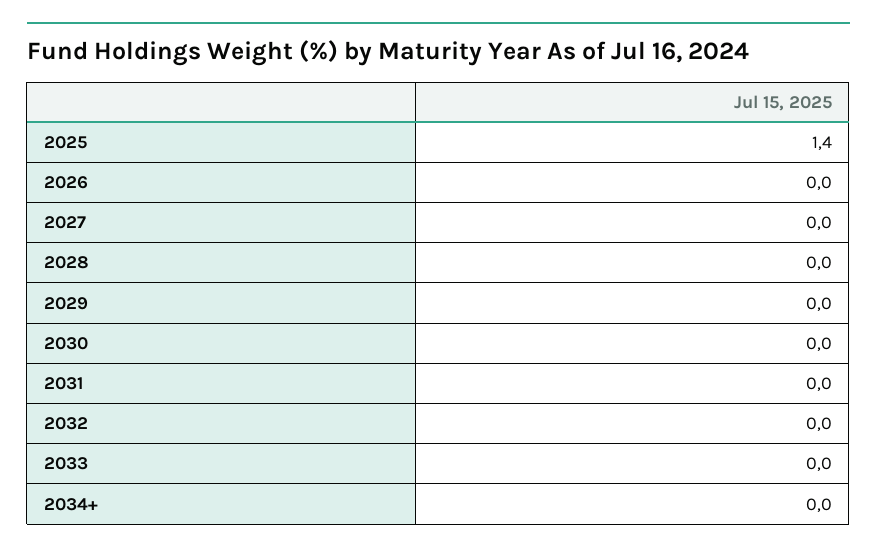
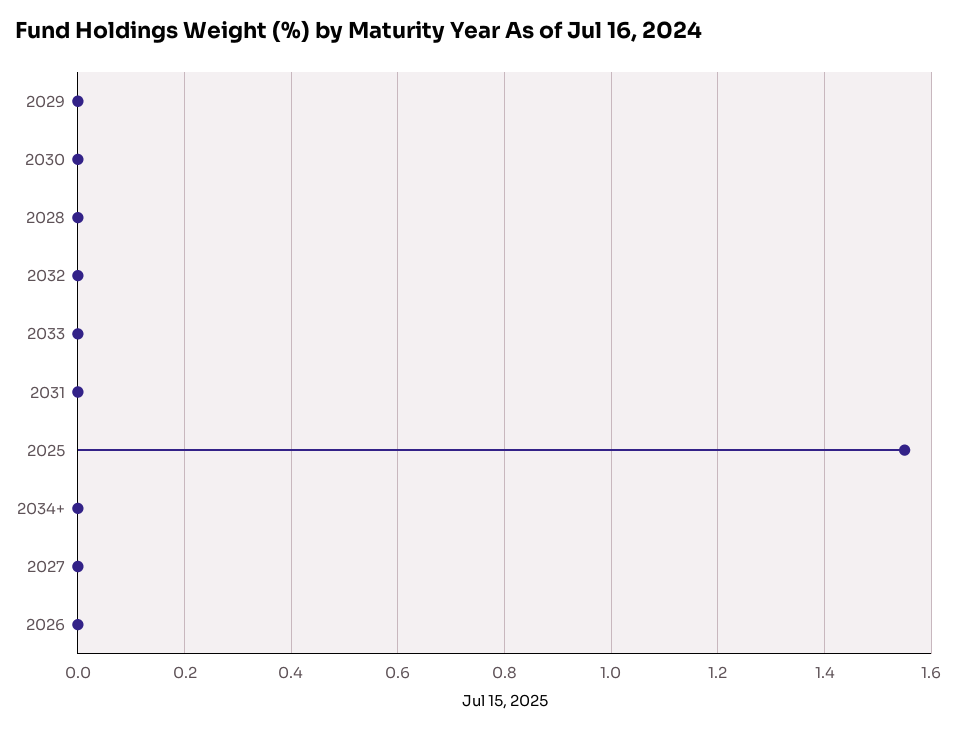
  {
-   "2025": 1.4,
+   "2025": 1.55,
    "2026": 0,
    "2027": 0,
    "2028": 0,
    "2029": 0,
    "2030": 0,
    "2031": 0,
    "2032": 0,
    "2033": 0,
    "2034+": 0
  }

